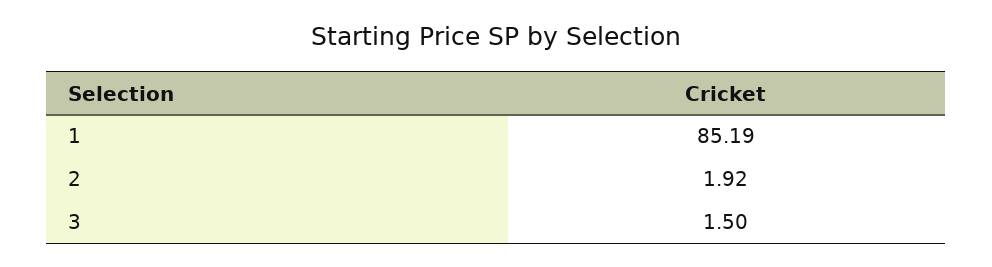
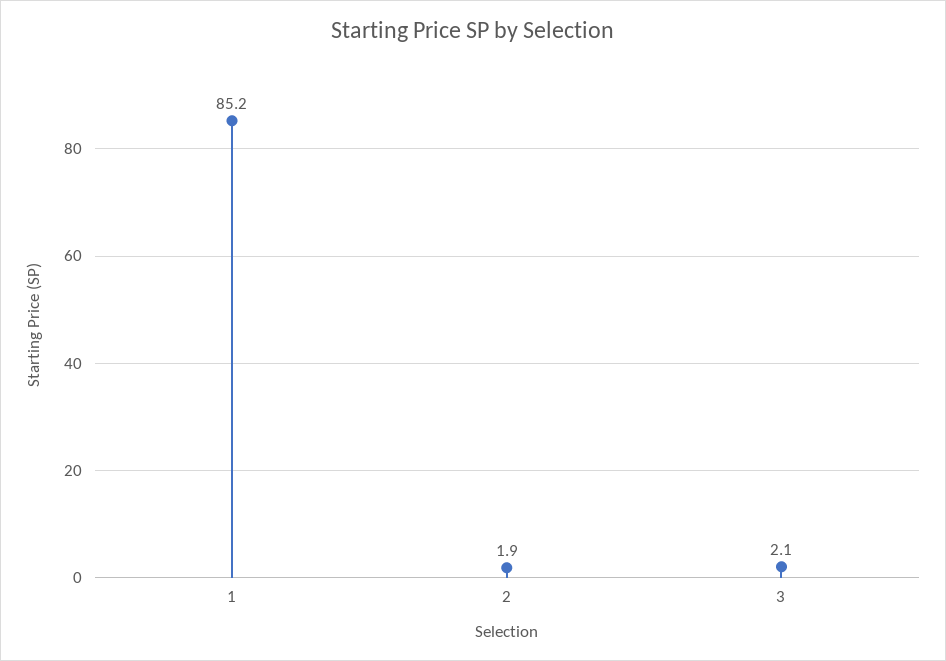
  {
    "1": 85.19,
    "2": 1.92,
-   "3": 1.5
+   "3": 2.1
  }

